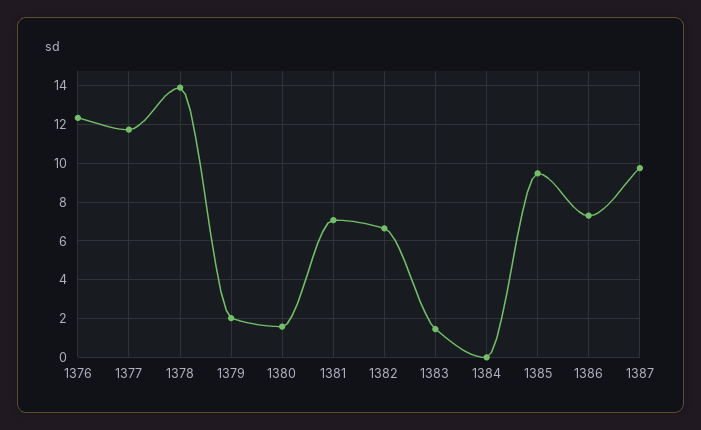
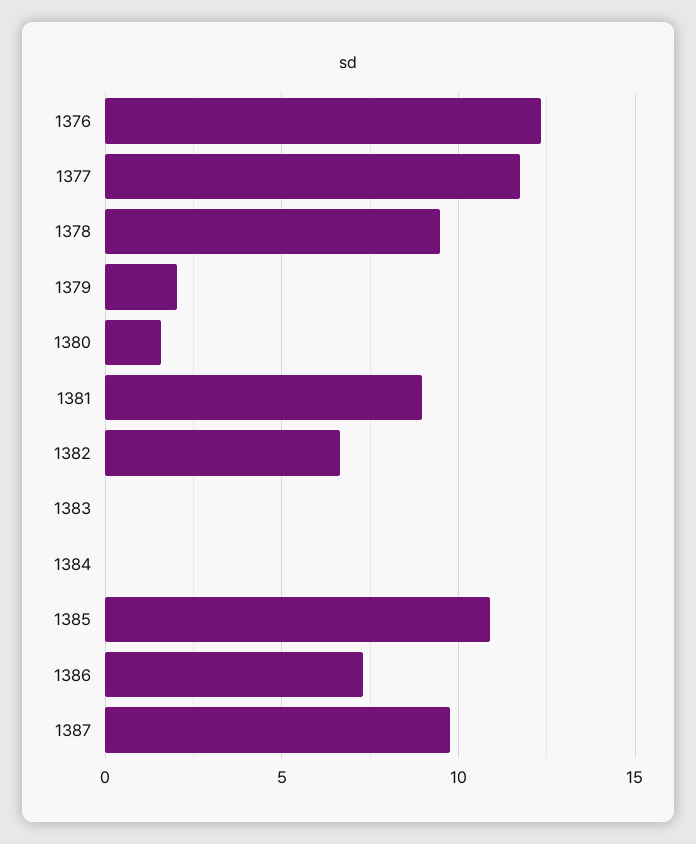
  {
    "1376": 12.5,
    "1377": 11.5,
-   "1378": 14,
+   "1378": 9.5,
    "1379": 2,
    "1380": 1.5,
-   "1381": 7,
+   "1381": 9,
    "1382": 6.5,
-   "1383": 1.5,
+   "1383": 0,
    "1384": 0,
-   "1385": 9.5,
+   "1385": 11,
    "1386": 7.5,
    "1387": 10
  }

